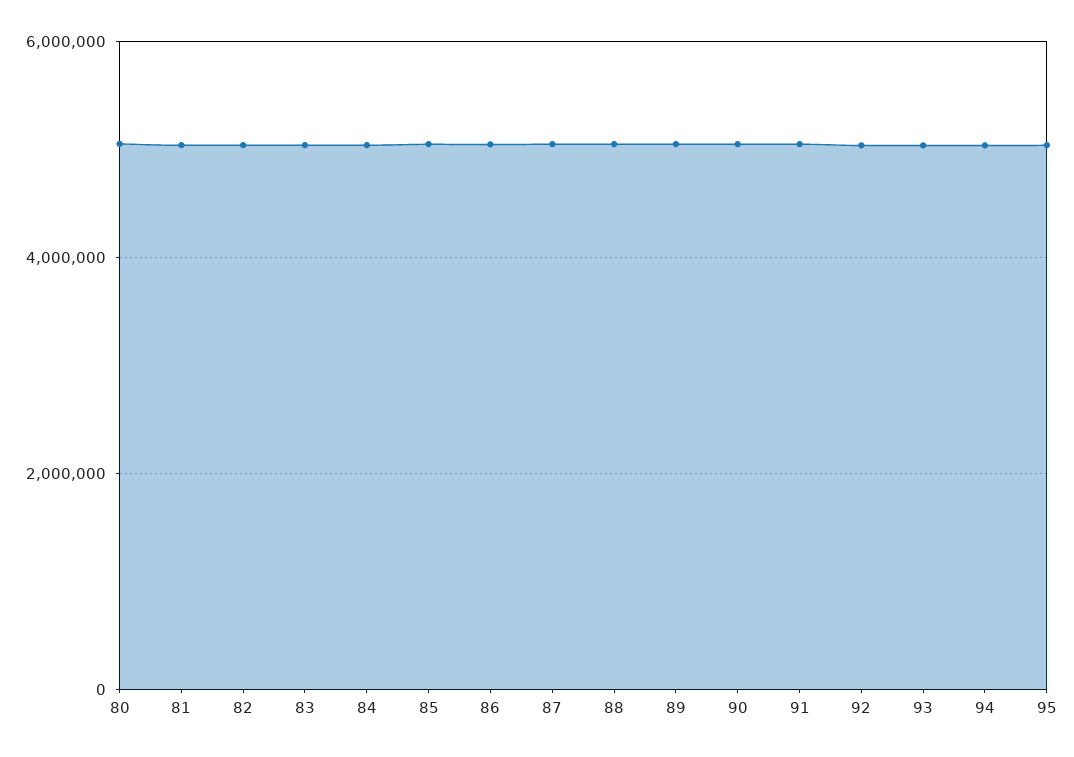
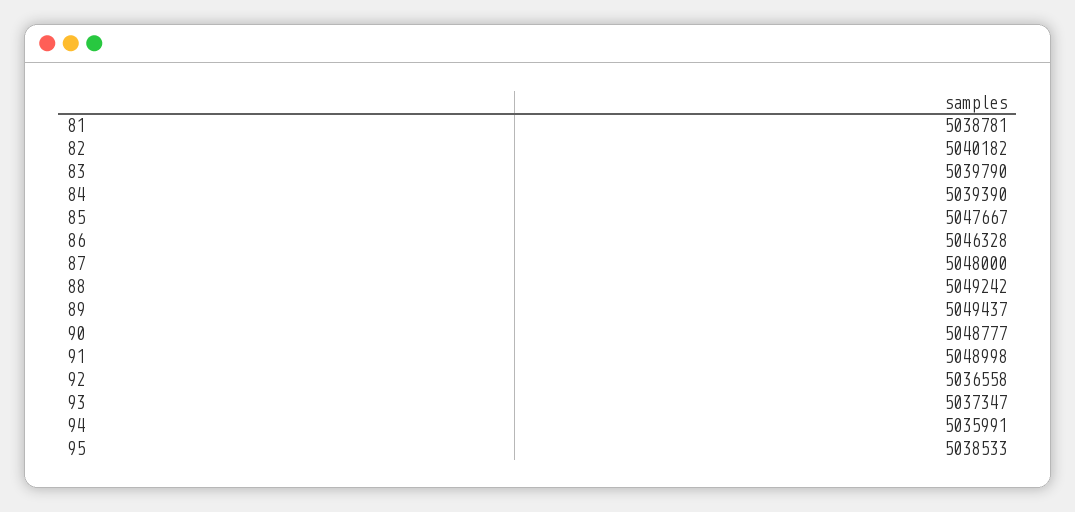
  {
-   "80": 5000000,
    "81": 5038781,
    "82": 5040182,
    "83": 5039790,
    "84": 5039390,
    "85": 5047667,
    "86": 5046328,
    "87": 5048000,
    "88": 5049242,
    "89": 5049437,
    "90": 5048777,
    "91": 5048998,
    "92": 5036558,
    "93": 5037347,
    "94": 5035991,
    "95": 5038533
  }

